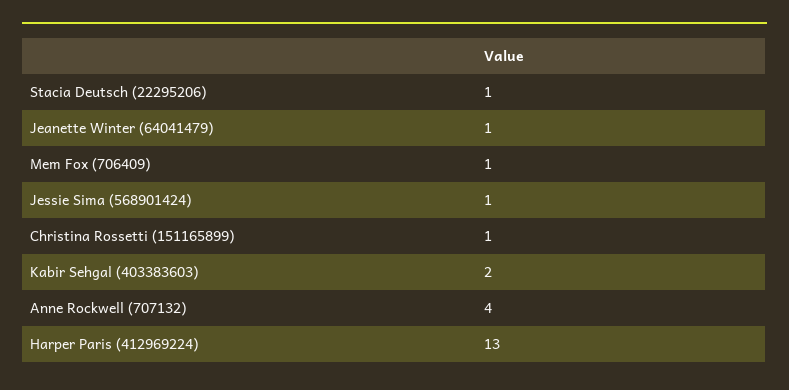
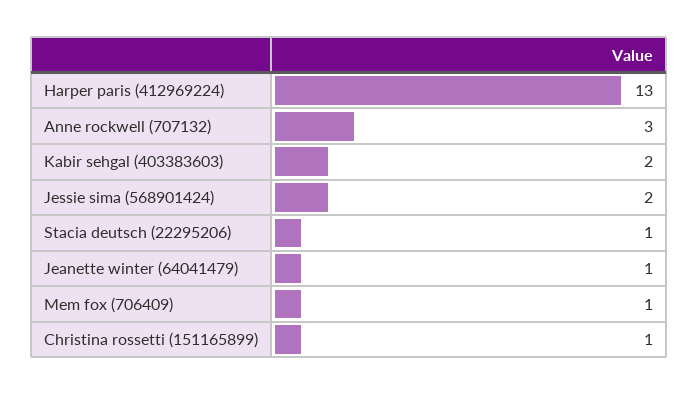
  {
    "Stacia Deutsch (22295206)": 1,
    "Jeanette Winter (64041479)": 1,
    "Mem Fox (706409)": 1,
-   "Jessie Sima (568901424)": 1,
+   "Jessie Sima (568901424)": 2,
    "Christina Rossetti (151165899)": 1,
    "Kabir Sehgal (403383603)": 2,
-   "Anne Rockwell (707132)": 4,
+   "Anne Rockwell (707132)": 3,
    "Harper Paris (412969224)": 13
  }

